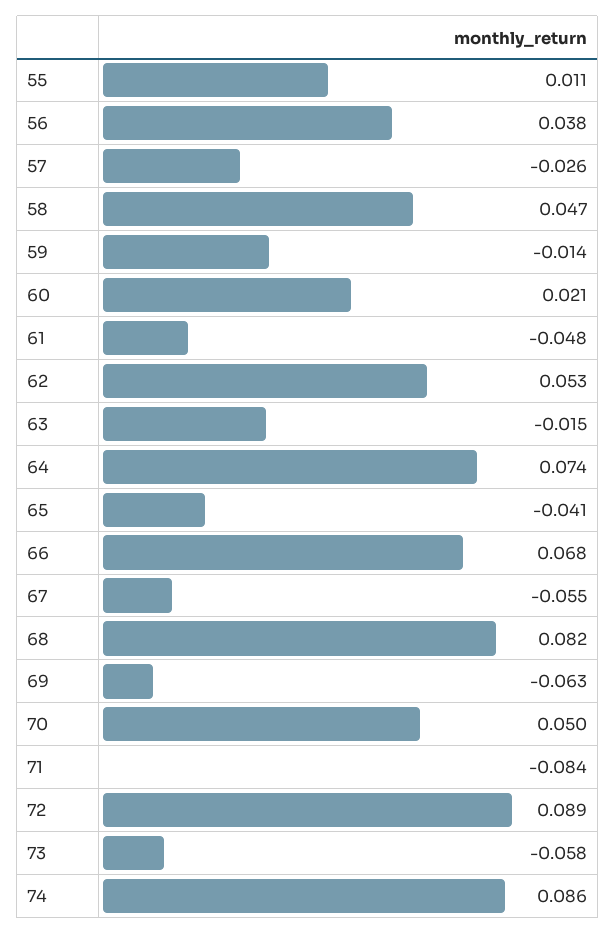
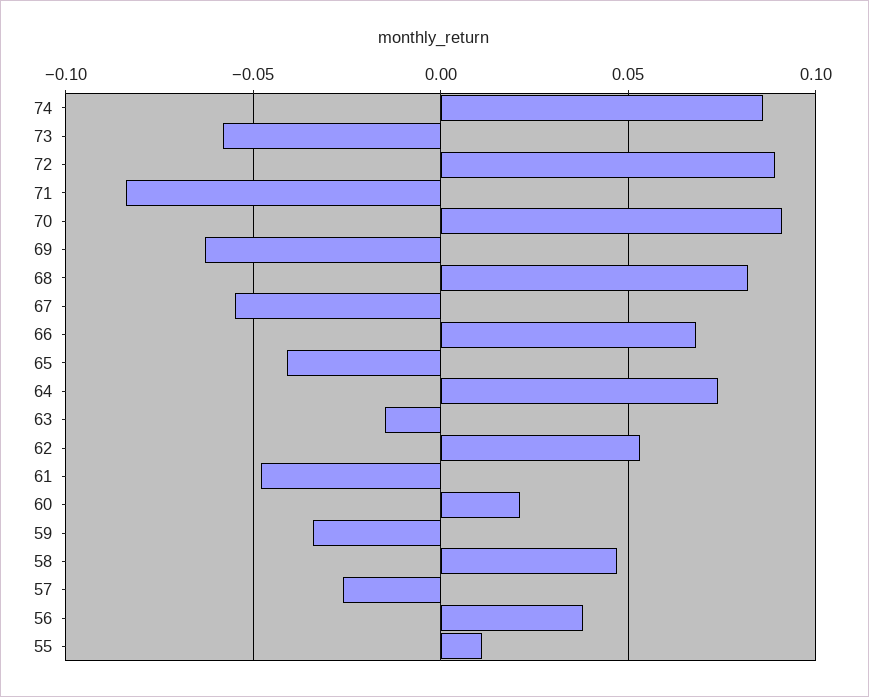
  {
    "55": 0.011,
    "56": 0.038,
    "57": -0.026,
    "58": 0.047,
-   "59": -0.014,
+   "59": -0.035,
    "60": 0.021,
    "61": -0.048,
    "62": 0.053,
    "63": -0.015,
    "64": 0.074,
    "65": -0.041,
    "66": 0.068,
    "67": -0.055,
    "68": 0.082,
    "69": -0.063,
-   "70": 0.05,
+   "70": 0.09,
    "71": -0.084,
    "72": 0.089,
    "73": -0.058,
    "74": 0.086
  }

